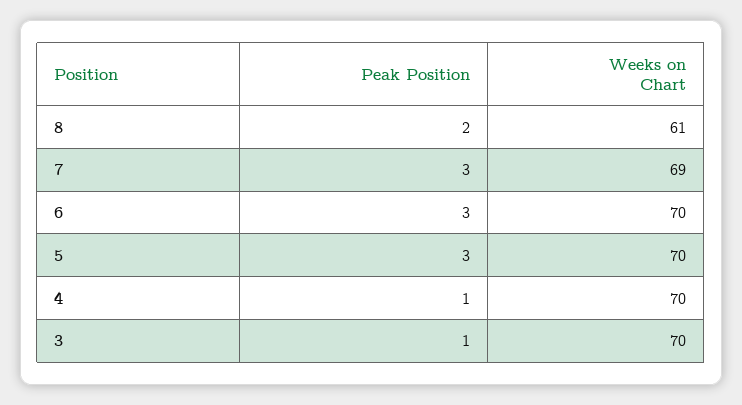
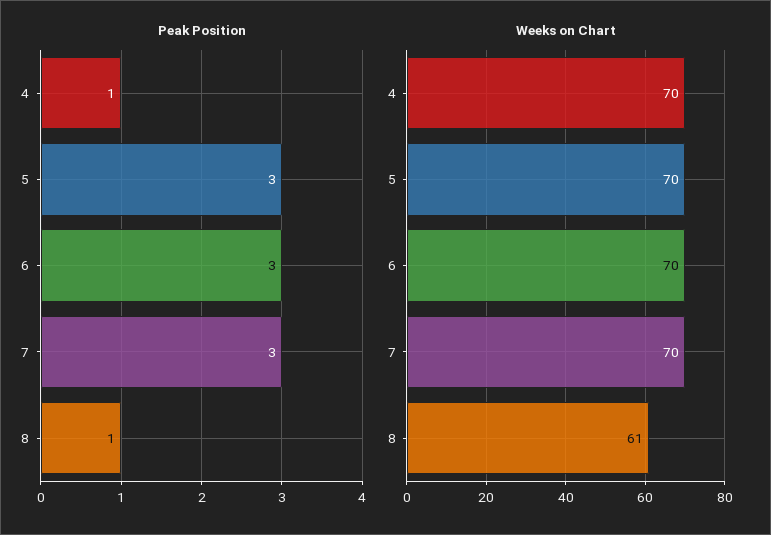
  {
    "Peak Position": {
-     "8": 2,
+     "8": 1,
      "7": 3,
      "6": 3,
      "5": 3,
-     "4": 1,
+     "4": 1
-     "3": 1
    },
    "Weeks on Chart": {
      "8": 61,
-     "7": 69,
+     "7": 70,
      "6": 70,
      "5": 70,
-     "4": 70,
+     "4": 70
-     "3": 70
    }
  }

